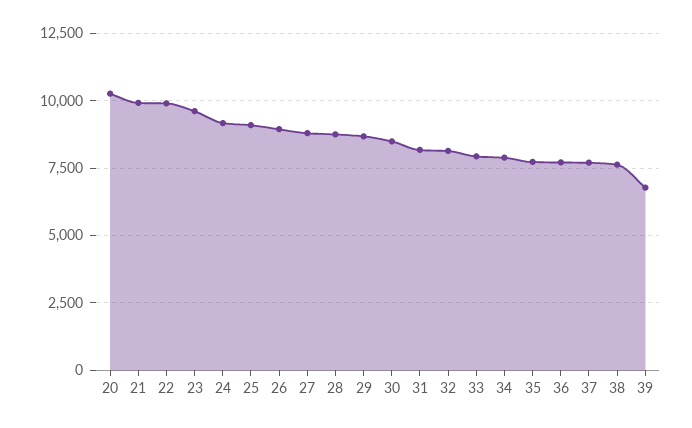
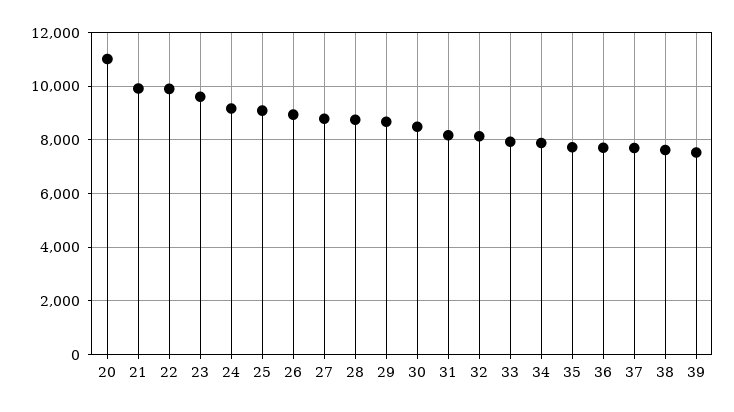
  {
-   "20": 10250,
+   "20": 11000,
    "21": 10000,
    "22": 10000,
    "23": 9500,
    "24": 9250,
    "25": 9000,
    "26": 9000,
    "27": 8750,
    "28": 8750,
    "29": 8750,
    "30": 8500,
    "31": 8250,
    "32": 8250,
    "33": 8000,
    "34": 8000,
    "35": 7750,
    "36": 7750,
    "37": 7750,
    "38": 7750,
-   "39": 6750
+   "39": 7500
  }

